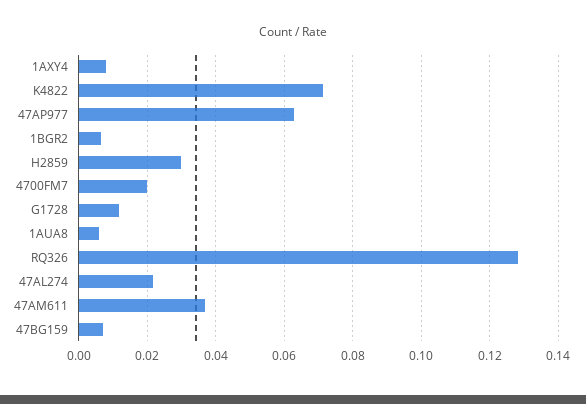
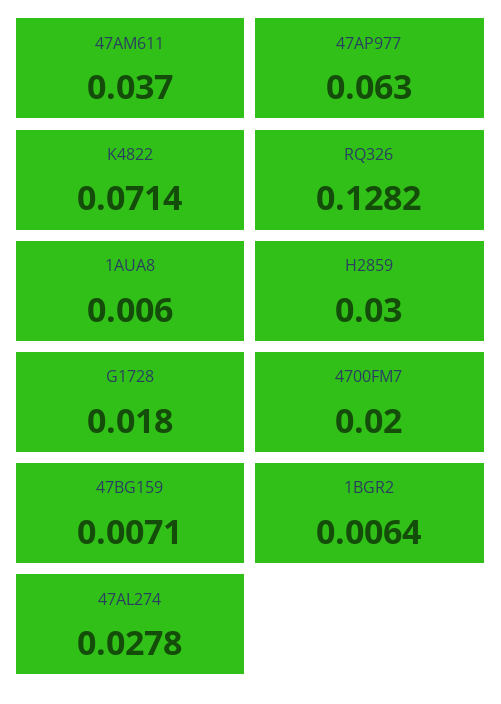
  {
-   "1AXY4": 0.008,
    "K4822": 0.0714,
    "47AP977": 0.063,
    "1BGR2": 0.0064,
    "H2859": 0.03,
    "4700FM7": 0.02,
-   "G1728": 0.012,
+   "G1728": 0.018,
    "1AUA8": 0.006,
    "RQ326": 0.1282,
-   "47AL274": 0.022,
+   "47AL274": 0.0278,
    "47AM611": 0.037,
    "47BG159": 0.0071
  }

